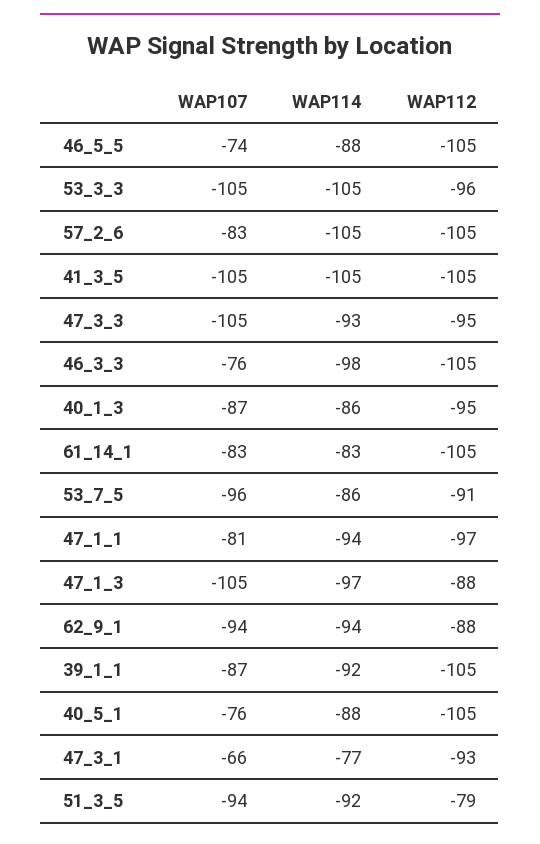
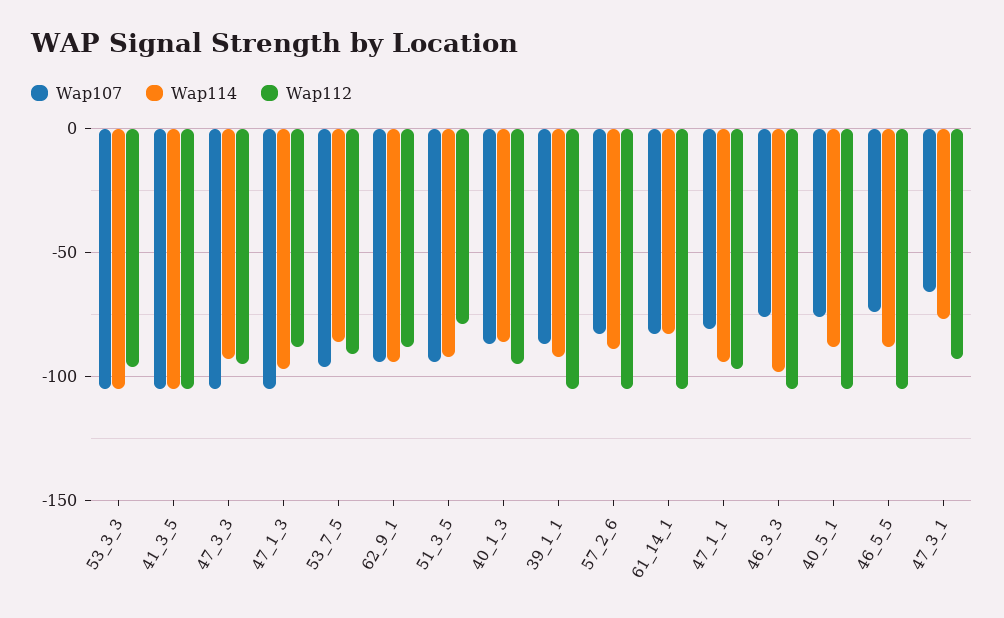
  {
    "WAP107": {
      "46_5_5": -74,
      "53_3_3": -105,
      "57_2_6": -83,
      "41_3_5": -105,
      "47_3_3": -105,
      "46_3_3": -76,
      "40_1_3": -87,
      "61_14_1": -83,
      "53_7_5": -96,
      "47_1_1": -81,
      "47_1_3": -105,
      "62_9_1": -94,
      "39_1_1": -87,
      "40_5_1": -76,
      "47_3_1": -66,
      "51_3_5": -94
    },
    "WAP114": {
      "46_5_5": -88,
      "53_3_3": -105,
-     "57_2_6": -105,
+     "57_2_6": -90,
      "41_3_5": -105,
      "47_3_3": -93,
      "46_3_3": -98,
      "40_1_3": -86,
      "61_14_1": -83,
      "53_7_5": -86,
      "47_1_1": -94,
      "47_1_3": -97,
      "62_9_1": -94,
      "39_1_1": -92,
      "40_5_1": -88,
      "47_3_1": -77,
      "51_3_5": -92
    },
    "WAP112": {
      "46_5_5": -105,
      "53_3_3": -96,
      "57_2_6": -105,
      "41_3_5": -105,
      "47_3_3": -95,
      "46_3_3": -105,
      "40_1_3": -95,
      "61_14_1": -105,
      "53_7_5": -91,
      "47_1_1": -97,
      "47_1_3": -88,
      "62_9_1": -88,
      "39_1_1": -105,
      "40_5_1": -105,
      "47_3_1": -93,
      "51_3_5": -79
    }
  }

